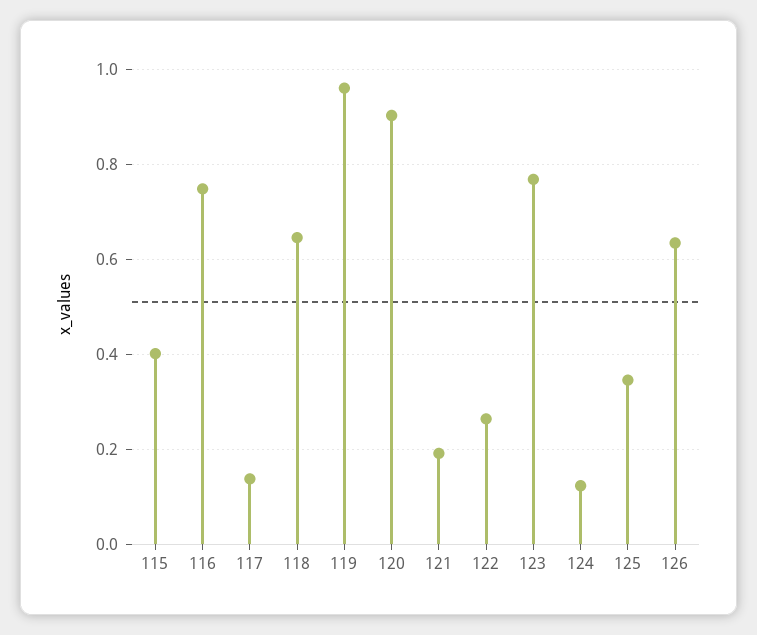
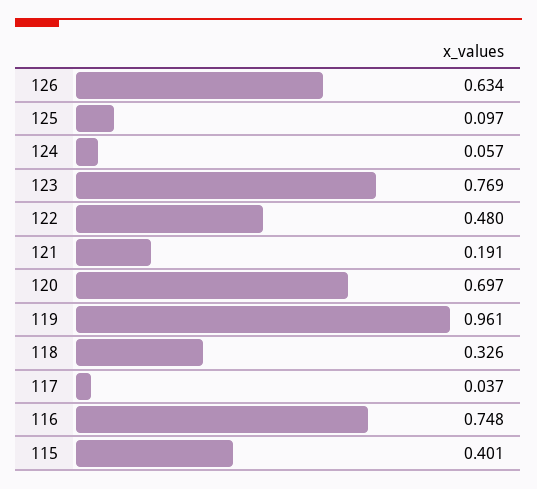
  {
    "115": 0.401,
    "116": 0.748,
-   "117": 0.14,
+   "117": 0.037,
-   "118": 0.64,
+   "118": 0.326,
    "119": 0.961,
-   "120": 0.9,
+   "120": 0.697,
    "121": 0.191,
-   "122": 0.26,
+   "122": 0.48,
    "123": 0.769,
-   "124": 0.12,
+   "124": 0.057,
-   "125": 0.34,
+   "125": 0.097,
    "126": 0.634
  }

